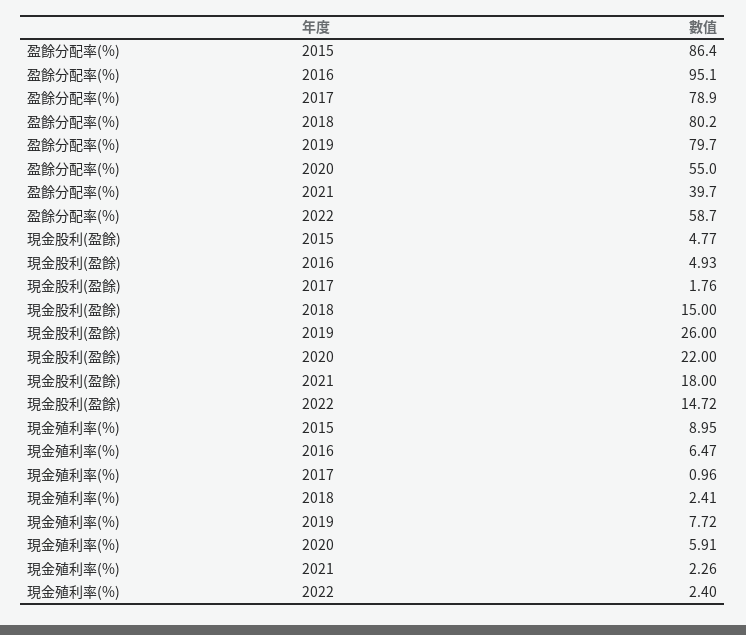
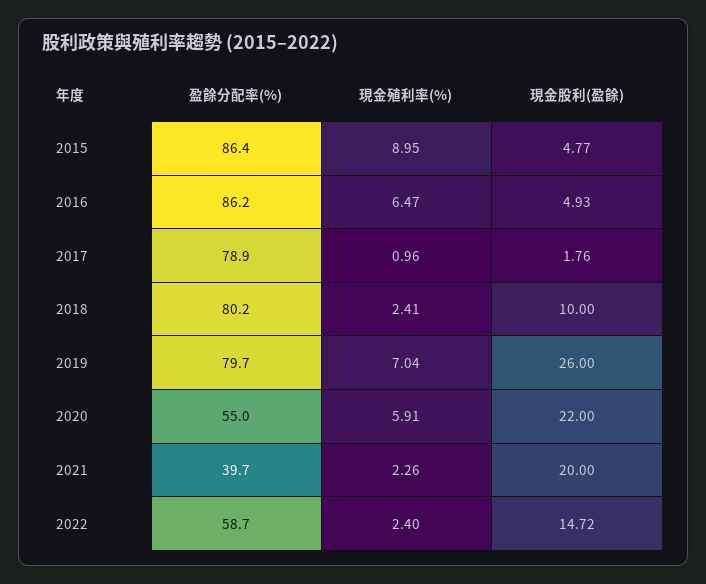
  {
    "盈餘分配率(%)": {
      "2015": 86.4,
-     "2016": 95.1,
+     "2016": 86.2,
      "2017": 78.9,
      "2018": 80.2,
      "2019": 79.7,
      "2020": 55,
      "2021": 39.7,
      "2022": 58.7
    },
    "現金股利(盈餘)": {
      "2015": 4.77,
      "2016": 4.93,
      "2017": 1.76,
-     "2018": 15,
+     "2018": 10,
      "2019": 26,
      "2020": 22,
-     "2021": 18,
+     "2021": 20,
      "2022": 14.72
    },
    "現金殖利率(%)": {
      "2015": 8.95,
      "2016": 6.47,
      "2017": 0.96,
      "2018": 2.41,
-     "2019": 7.72,
+     "2019": 7.04,
      "2020": 5.91,
      "2021": 2.26,
      "2022": 2.4
    }
  }

